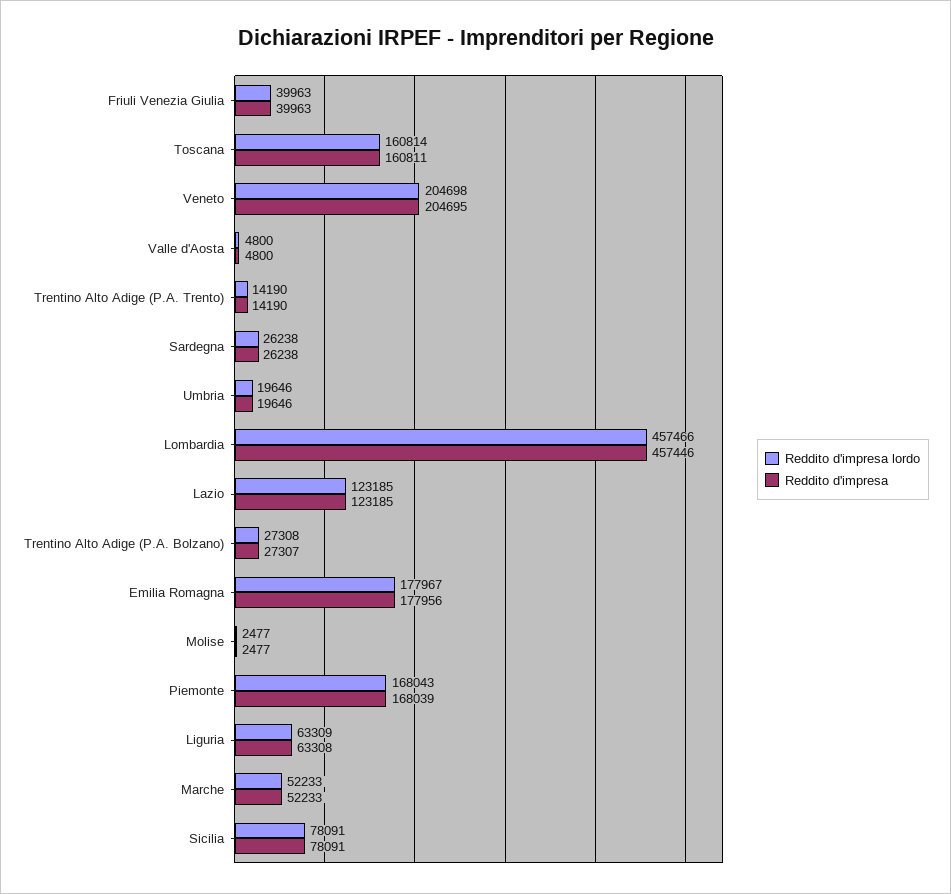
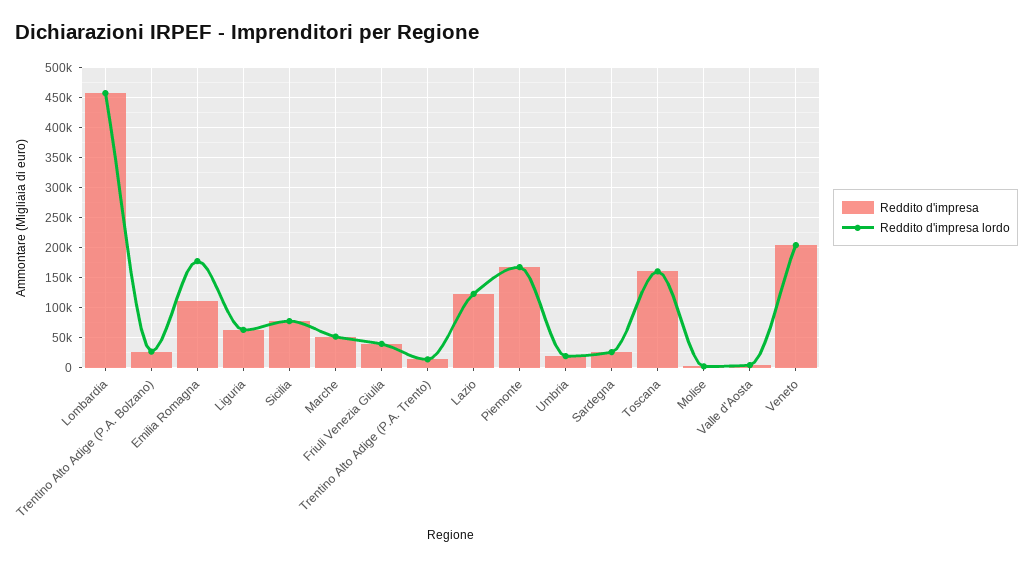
  {
    "Reddito d'impresa lordo": {
      "Friuli Venezia Giulia": 39963,
      "Toscana": 160814,
      "Veneto": 204698,
      "Valle d'Aosta": 4800,
      "Trentino Alto Adige (P.A. Trento)": 14190,
      "Sardegna": 26238,
      "Umbria": 19646,
      "Lombardia": 457466,
      "Lazio": 123185,
      "Trentino Alto Adige (P.A. Bolzano)": 27308,
      "Emilia Romagna": 177967,
      "Molise": 2477,
      "Piemonte": 168043,
      "Liguria": 63309,
      "Marche": 52233,
      "Sicilia": 78091
    },
    "Reddito d'impresa": {
      "Friuli Venezia Giulia": 39963,
      "Toscana": 160811,
      "Veneto": 204695,
      "Valle d'Aosta": 4800,
      "Trentino Alto Adige (P.A. Trento)": 14190,
      "Sardegna": 26238,
      "Umbria": 19646,
      "Lombardia": 457446,
      "Lazio": 123185,
      "Trentino Alto Adige (P.A. Bolzano)": 27307,
-     "Emilia Romagna": 177956,
+     "Emilia Romagna": 110000,
      "Molise": 2477,
      "Piemonte": 168039,
      "Liguria": 63308,
      "Marche": 52233,
      "Sicilia": 78091
    }
  }

